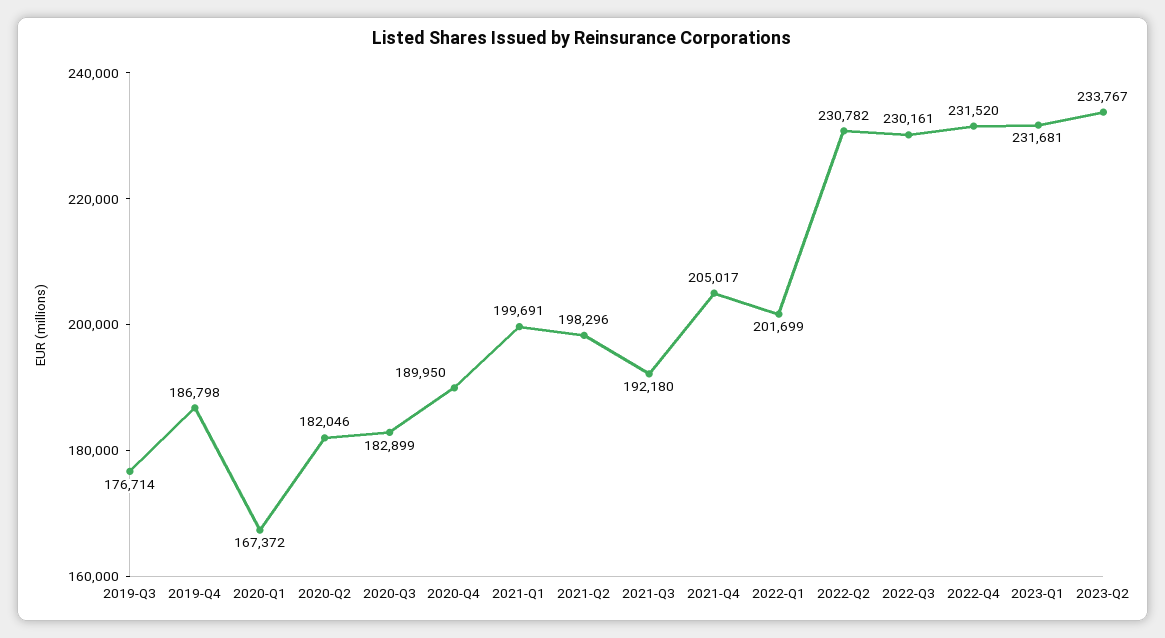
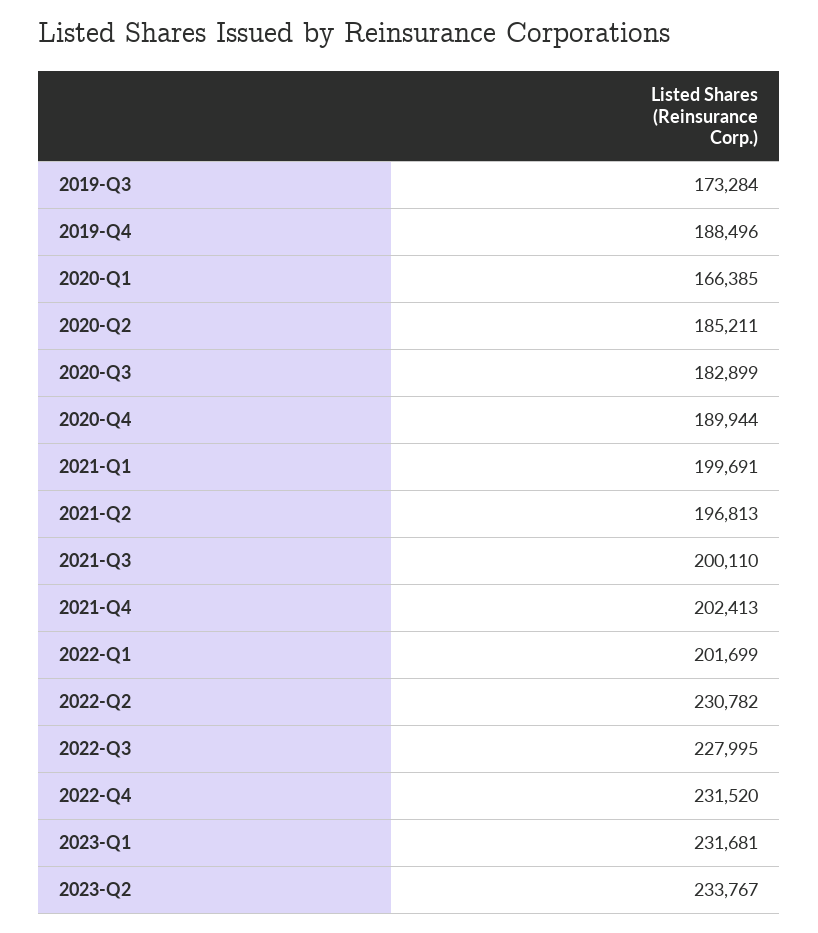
  {
-   "2019-Q3": 176714,
+   "2019-Q3": 173284,
-   "2019-Q4": 186798,
+   "2019-Q4": 188496,
-   "2020-Q1": 167372,
+   "2020-Q1": 166385,
-   "2020-Q2": 182046,
+   "2020-Q2": 185211,
    "2020-Q3": 182899,
-   "2020-Q4": 189950,
+   "2020-Q4": 189944,
    "2021-Q1": 199691,
-   "2021-Q2": 198296,
+   "2021-Q2": 196813,
-   "2021-Q3": 192180,
+   "2021-Q3": 200110,
-   "2021-Q4": 205017,
+   "2021-Q4": 202413,
    "2022-Q1": 201699,
    "2022-Q2": 230782,
-   "2022-Q3": 230161,
+   "2022-Q3": 227995,
    "2022-Q4": 231520,
    "2023-Q1": 231681,
    "2023-Q2": 233767
  }

